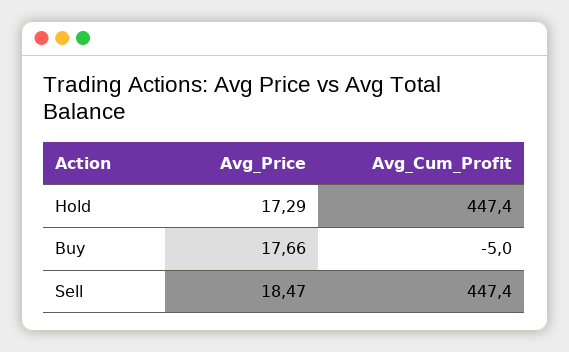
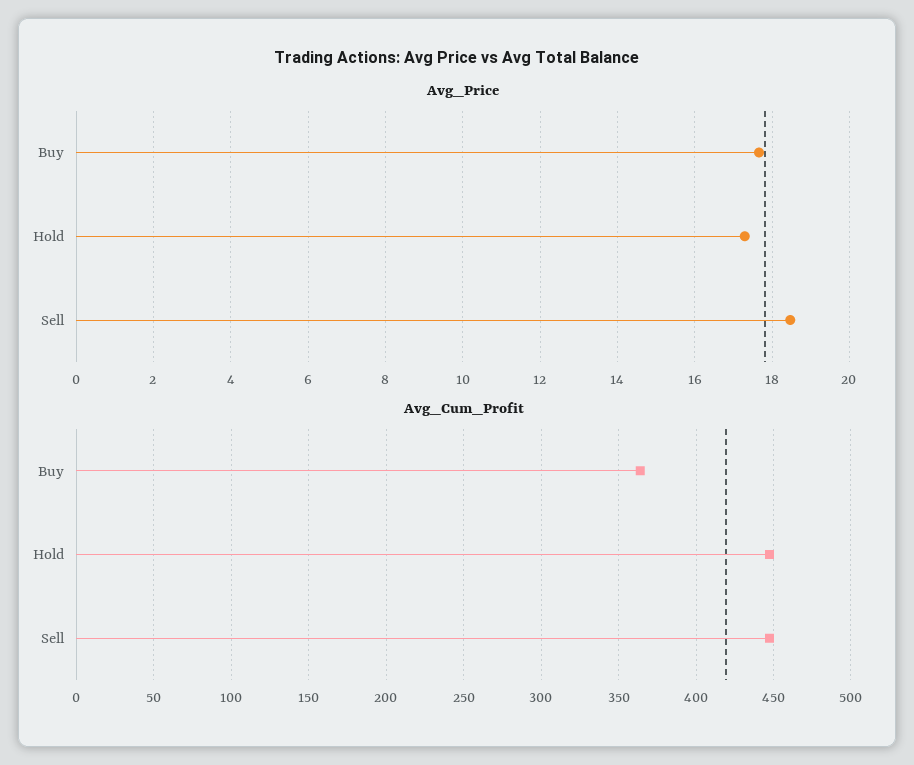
  {
    "Avg_Price": {
      "Hold": 17.29,
      "Buy": 17.66,
      "Sell": 18.47
    },
    "Avg_Cum_Profit": {
      "Hold": 447.4,
-     "Buy": -5,
+     "Buy": 365,
      "Sell": 447.4
    }
  }

